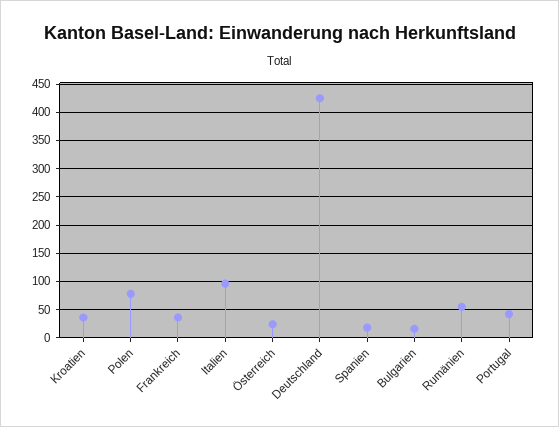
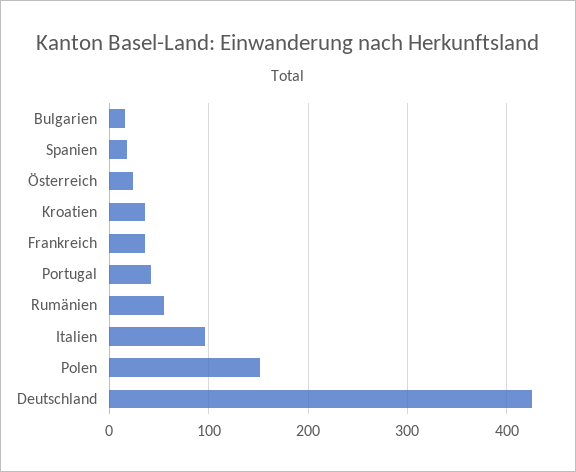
  {
    "Kroatien": 40,
-   "Polen": 75,
+   "Polen": 150,
    "Frankreich": 40,
    "Italien": 100,
    "Österreich": 20,
    "Deutschland": 430,
    "Spanien": 20,
    "Bulgarien": 20,
    "Rumänien": 60,
    "Portugal": 40
  }

